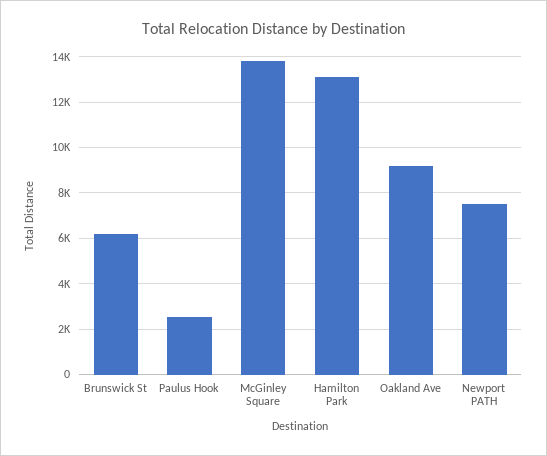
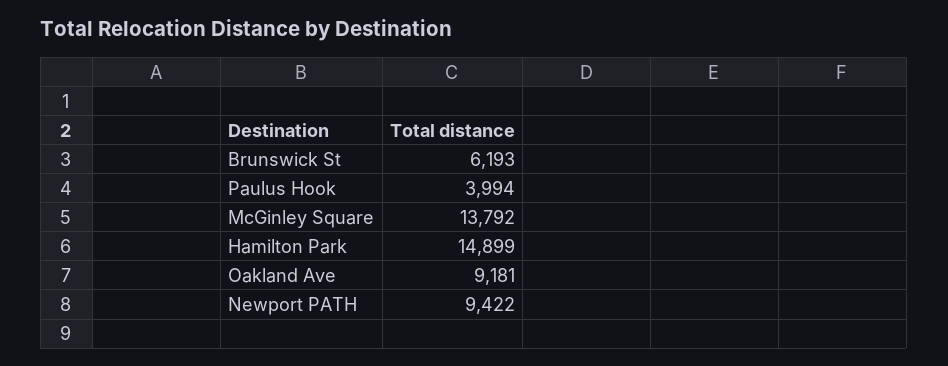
  {
    "Brunswick St": 6193,
-   "Paulus Hook": 2500,
+   "Paulus Hook": 3994,
    "McGinley Square": 13792,
-   "Hamilton Park": 13000,
+   "Hamilton Park": 14899,
    "Oakland Ave": 9181,
-   "Newport PATH": 7500
+   "Newport PATH": 9422
  }

